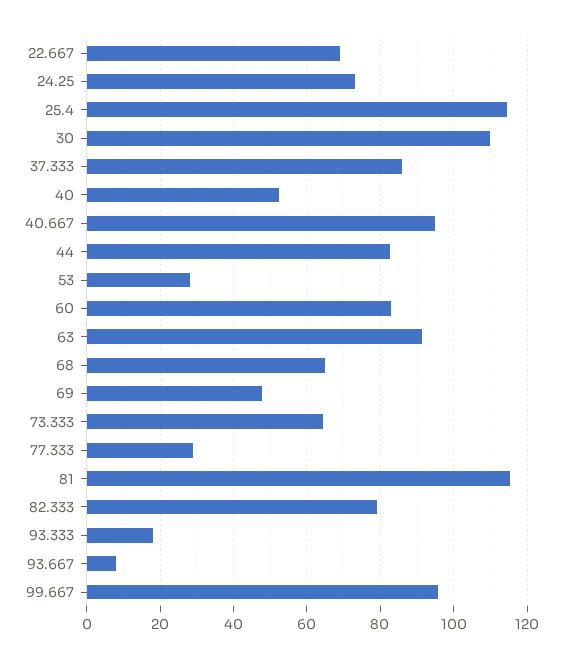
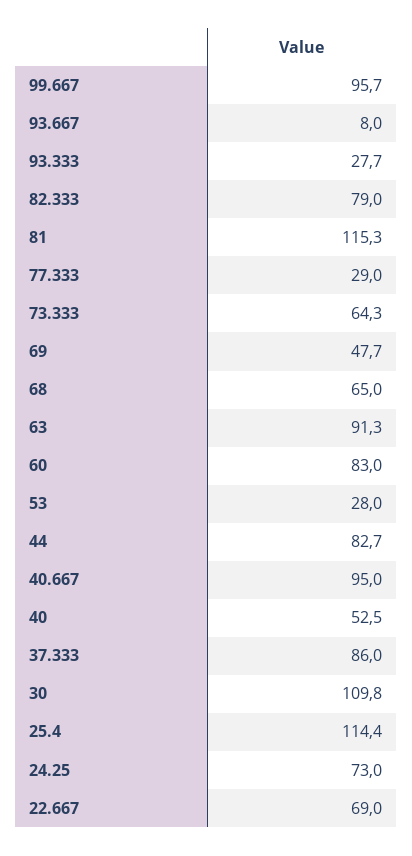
  {
    "22.667": 69,
    "24.25": 73,
    "25.4": 114.4,
    "30": 109.8,
    "37.333": 86,
    "40": 52.5,
    "40.667": 95,
    "44": 82.7,
    "53": 28,
    "60": 83,
    "63": 91.3,
    "68": 65,
    "69": 47.7,
    "73.333": 64.3,
    "77.333": 29,
    "81": 115.3,
    "82.333": 79,
-   "93.333": 18,
+   "93.333": 27.7,
    "93.667": 8,
    "99.667": 95.7
  }

